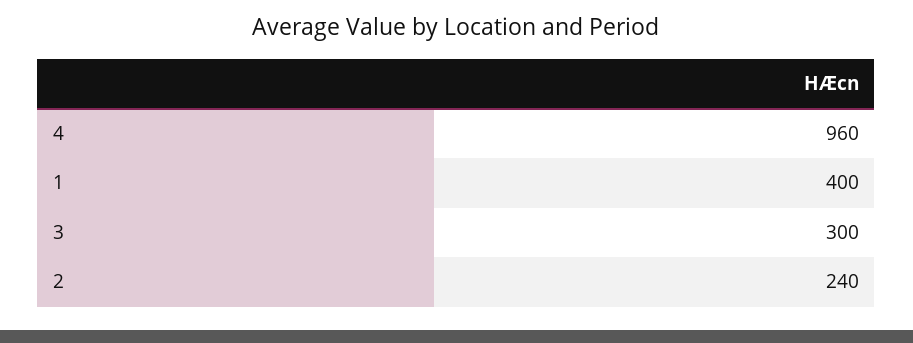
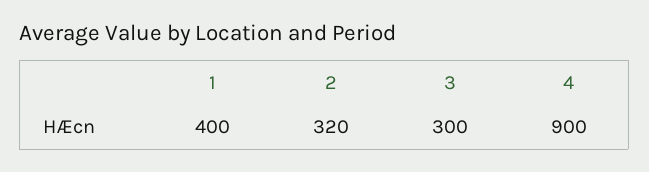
  {
-   "4": 960,
+   "4": 900,
    "1": 400,
    "3": 300,
-   "2": 240
+   "2": 320
  }

